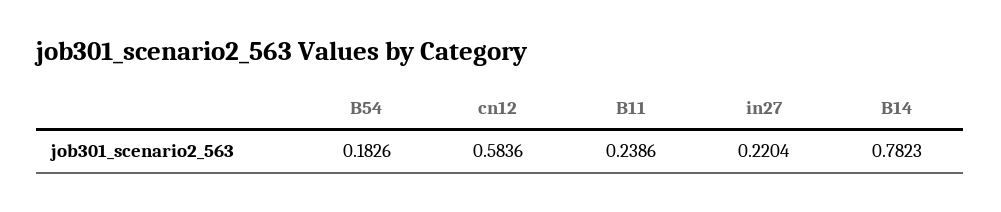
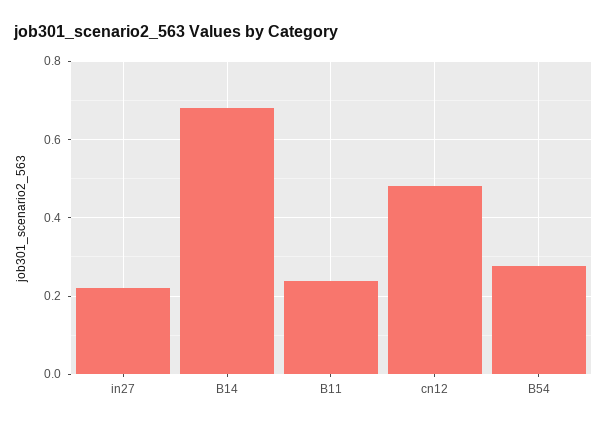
  {
-   "B54": 0.1826,
+   "B54": 0.28,
-   "cn12": 0.5836,
+   "cn12": 0.48,
    "B11": 0.2386,
    "in27": 0.2204,
-   "B14": 0.7823
+   "B14": 0.68
  }

